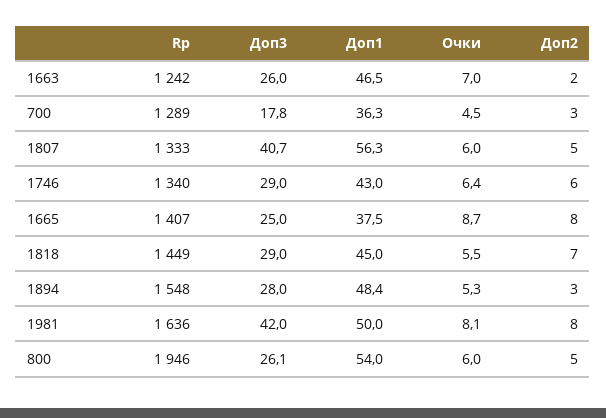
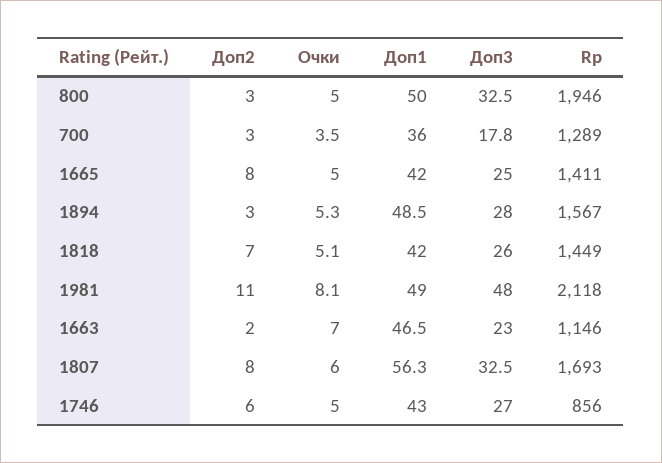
  {
    "Rp": {
-     "1663": 1242,
+     "1663": 1146,
      "700": 1289,
-     "1807": 1333,
+     "1807": 1693,
-     "1746": 1340,
+     "1746": 856,
-     "1665": 1407,
+     "1665": 1411,
      "1818": 1449,
-     "1894": 1548,
+     "1894": 1567,
-     "1981": 1636,
+     "1981": 2118,
      "800": 1946
    },
    "Доп3": {
-     "1663": 26,
+     "1663": 23,
      "700": 17.8,
-     "1807": 40.7,
+     "1807": 32.5,
-     "1746": 29,
+     "1746": 27,
      "1665": 25,
-     "1818": 29,
+     "1818": 26,
      "1894": 28,
-     "1981": 42,
+     "1981": 48,
-     "800": 26.1
+     "800": 32.5
    },
    "Доп1": {
      "1663": 46.5,
-     "700": 36.3,
+     "700": 36,
      "1807": 56.3,
      "1746": 43,
-     "1665": 37.5,
+     "1665": 42,
-     "1818": 45,
+     "1818": 42,
-     "1894": 48.4,
+     "1894": 48.5,
-     "1981": 50,
+     "1981": 49,
-     "800": 54
+     "800": 50
    },
    "Очки": {
      "1663": 7,
-     "700": 4.5,
+     "700": 3.5,
      "1807": 6,
-     "1746": 6.4,
+     "1746": 5,
-     "1665": 8.7,
+     "1665": 5,
-     "1818": 5.5,
+     "1818": 5.1,
      "1894": 5.3,
      "1981": 8.1,
-     "800": 6
+     "800": 5
    },
    "Доп2": {
      "1663": 2,
      "700": 3,
-     "1807": 5,
+     "1807": 8,
      "1746": 6,
      "1665": 8,
      "1818": 7,
      "1894": 3,
-     "1981": 8,
+     "1981": 11,
-     "800": 5
+     "800": 3
    }
  }

